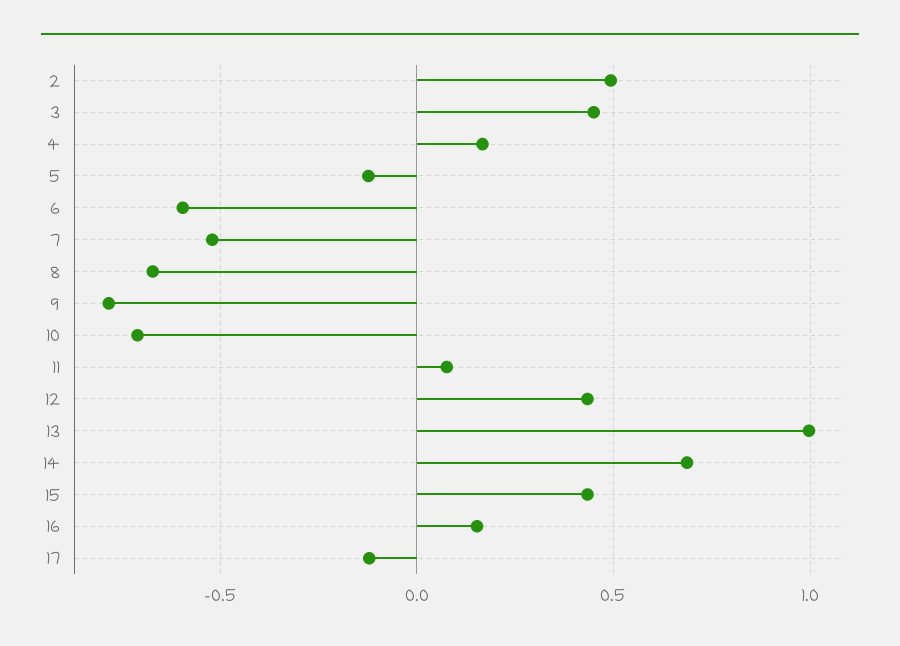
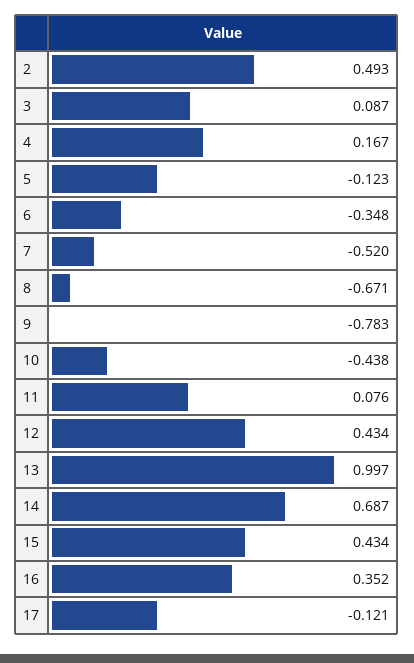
  {
    "2": 0.493,
-   "3": 0.45,
+   "3": 0.087,
    "4": 0.167,
    "5": -0.123,
-   "6": -0.6,
+   "6": -0.348,
    "7": -0.52,
    "8": -0.671,
    "9": -0.783,
-   "10": -0.7,
+   "10": -0.438,
    "11": 0.076,
    "12": 0.434,
    "13": 0.997,
    "14": 0.687,
    "15": 0.434,
-   "16": 0.15,
+   "16": 0.352,
    "17": -0.121
  }

